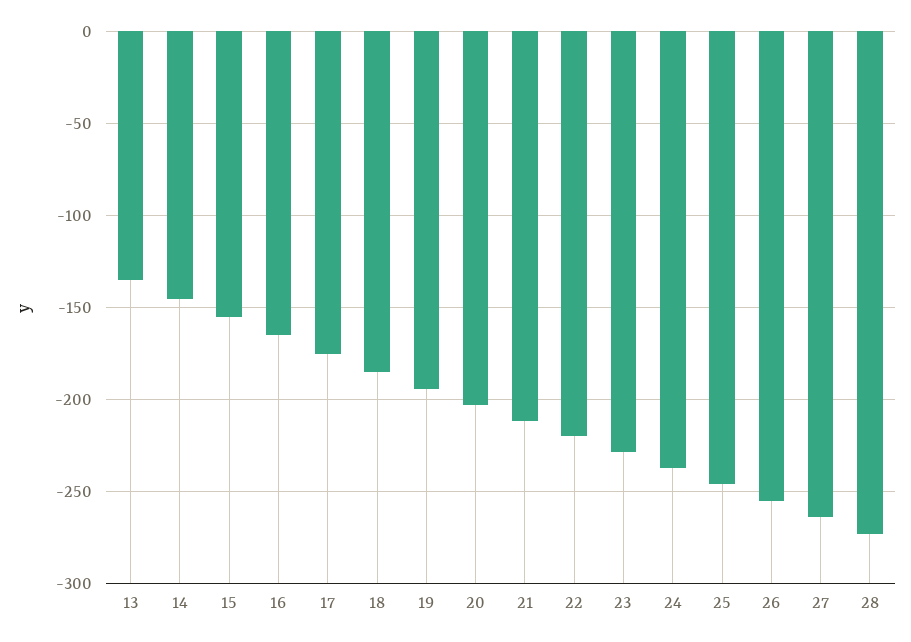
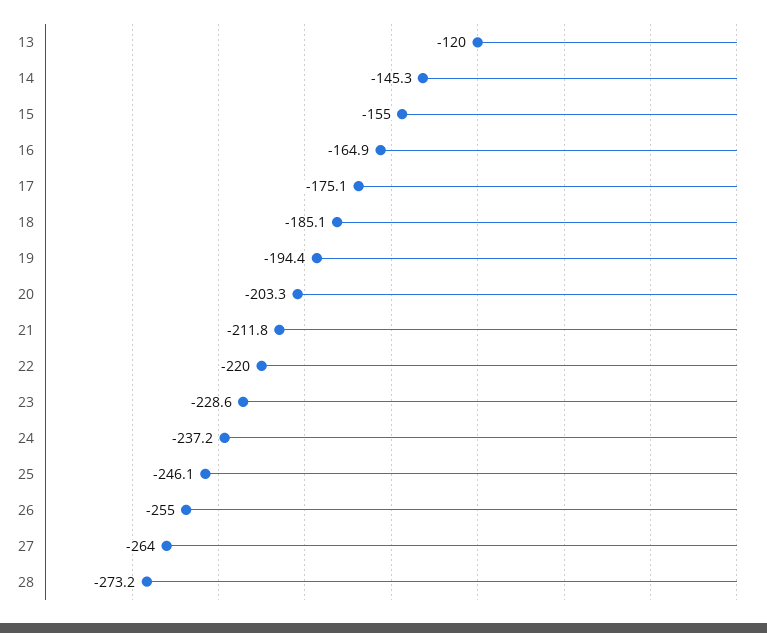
  {
-   "13": -135,
+   "13": -120,
    "14": -145.3,
    "15": -155,
    "16": -164.9,
    "17": -175.1,
    "18": -185.1,
    "19": -194.4,
    "20": -203.3,
    "21": -211.8,
    "22": -220,
    "23": -228.6,
    "24": -237.2,
    "25": -246.1,
    "26": -255,
    "27": -264,
    "28": -273.2
  }

